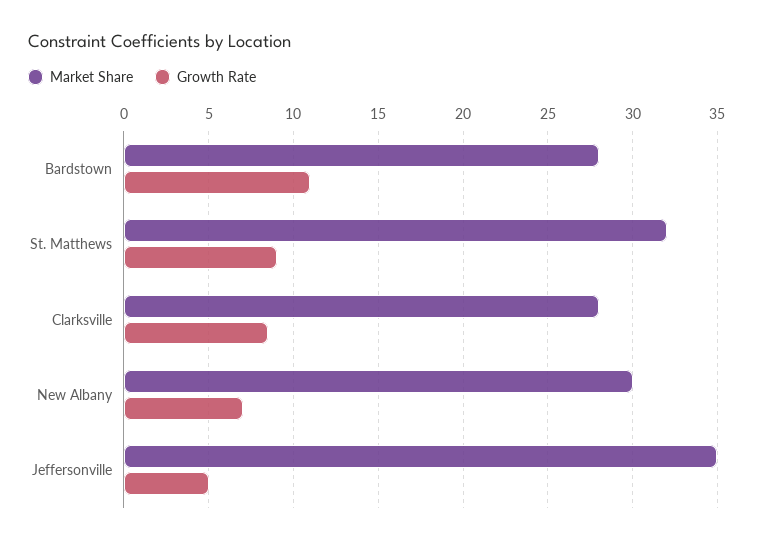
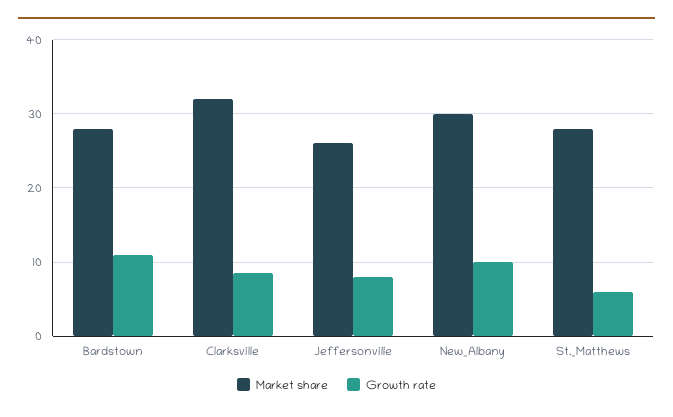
  {
    "Market Share": {
      "Bardstown": 28,
-     "St. Matthews": 32,
+     "St. Matthews": 28,
-     "Clarksville": 28,
+     "Clarksville": 32,
      "New Albany": 30,
-     "Jeffersonville": 35
+     "Jeffersonville": 26
    },
    "Growth Rate": {
      "Bardstown": 11,
-     "St. Matthews": 9,
+     "St. Matthews": 6,
      "Clarksville": 8.5,
-     "New Albany": 7,
+     "New Albany": 10,
-     "Jeffersonville": 5
+     "Jeffersonville": 8
    }
  }

